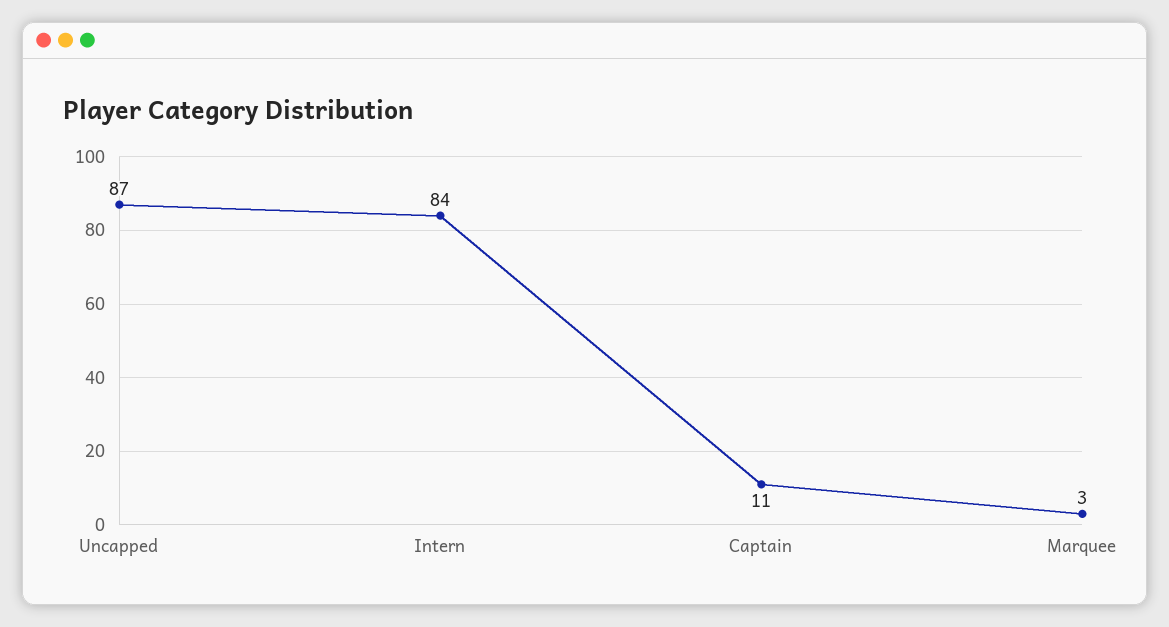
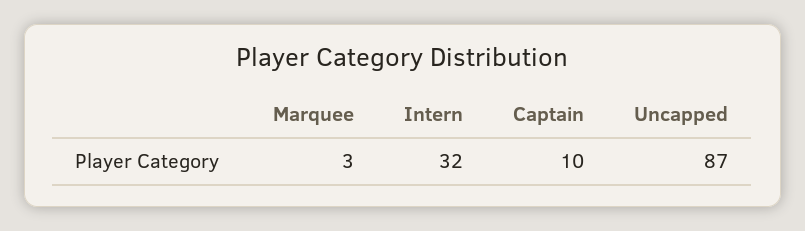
  {
    "Uncapped": 87,
-   "Intern": 84,
+   "Intern": 32,
-   "Captain": 11,
+   "Captain": 10,
    "Marquee": 3
  }

